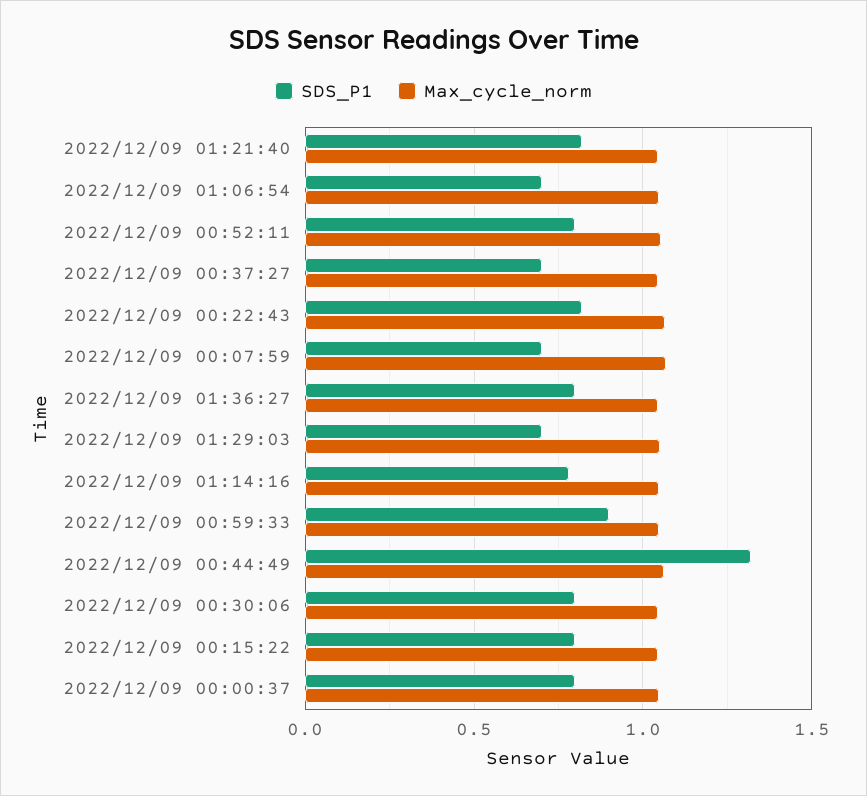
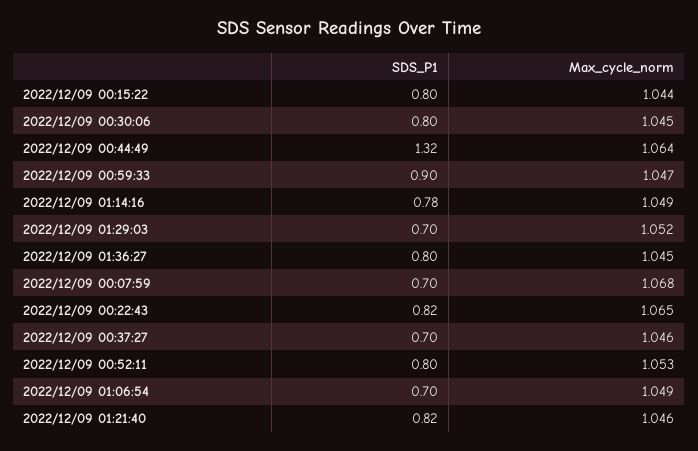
  {
    "SDS_P1": {
      "2022/12/09 01:21:40": 0.82,
      "2022/12/09 01:06:54": 0.7,
      "2022/12/09 00:52:11": 0.8,
      "2022/12/09 00:37:27": 0.7,
      "2022/12/09 00:22:43": 0.82,
      "2022/12/09 00:07:59": 0.7,
      "2022/12/09 01:36:27": 0.8,
      "2022/12/09 01:29:03": 0.7,
      "2022/12/09 01:14:16": 0.78,
      "2022/12/09 00:59:33": 0.9,
      "2022/12/09 00:44:49": 1.32,
      "2022/12/09 00:30:06": 0.8,
-     "2022/12/09 00:15:22": 0.8,
+     "2022/12/09 00:15:22": 0.8
-     "2022/12/09 00:00:37": 0.8
    },
    "Max_cycle_norm": {
      "2022/12/09 01:21:40": 1.046,
      "2022/12/09 01:06:54": 1.049,
      "2022/12/09 00:52:11": 1.053,
      "2022/12/09 00:37:27": 1.046,
      "2022/12/09 00:22:43": 1.065,
      "2022/12/09 00:07:59": 1.068,
      "2022/12/09 01:36:27": 1.045,
      "2022/12/09 01:29:03": 1.052,
      "2022/12/09 01:14:16": 1.049,
      "2022/12/09 00:59:33": 1.047,
      "2022/12/09 00:44:49": 1.064,
      "2022/12/09 00:30:06": 1.045,
-     "2022/12/09 00:15:22": 1.044,
+     "2022/12/09 00:15:22": 1.044
-     "2022/12/09 00:00:37": 1.05
    }
  }

